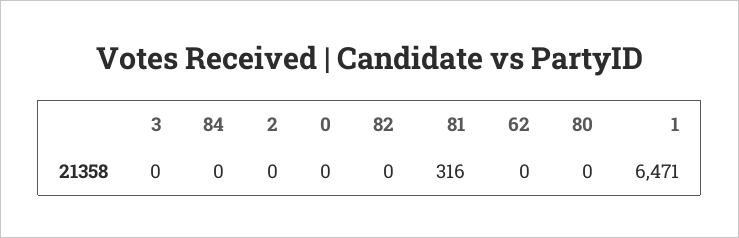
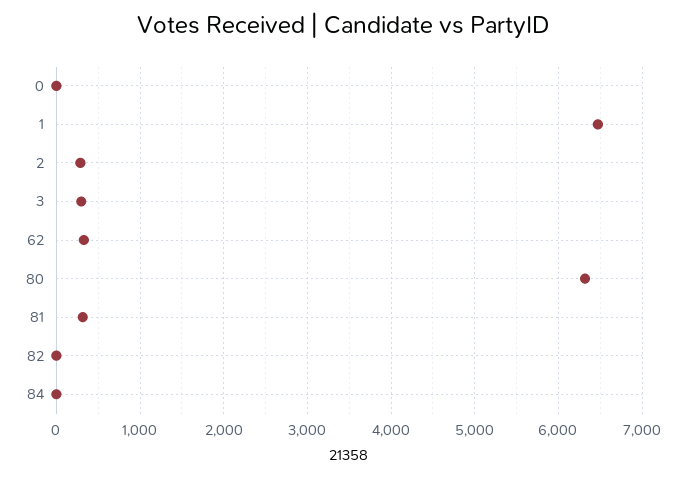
  {
-   "3": 0,
+   "3": 300,
    "84": 0,
-   "2": 0,
+   "2": 300,
    "0": 0,
    "82": 0,
    "81": 316,
-   "62": 0,
+   "62": 300,
-   "80": 0,
+   "80": 6300,
    "1": 6471
  }

